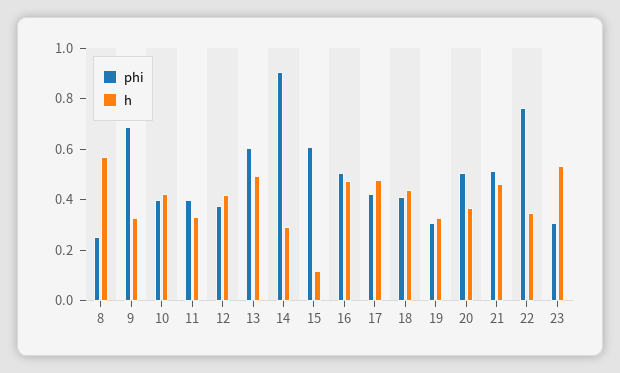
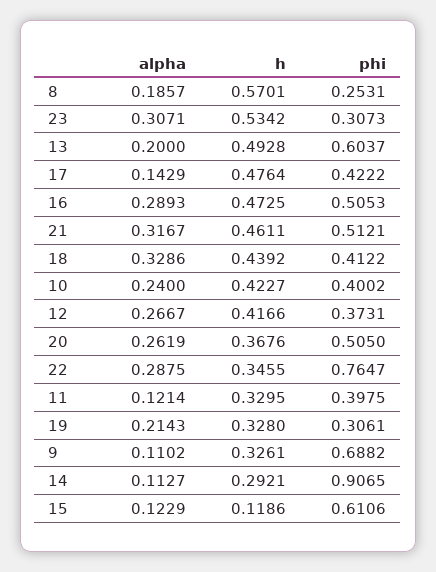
  {
    "phi": {
      "8": 0.2531,
      "9": 0.6882,
      "10": 0.4002,
      "11": 0.3975,
      "12": 0.3731,
      "13": 0.6037,
      "14": 0.9065,
      "15": 0.6106,
      "16": 0.5053,
      "17": 0.4222,
      "18": 0.4122,
      "19": 0.3061,
      "20": 0.505,
      "21": 0.5121,
      "22": 0.7647,
      "23": 0.3073
    },
    "h": {
      "8": 0.5701,
      "9": 0.3261,
      "10": 0.4227,
      "11": 0.3295,
      "12": 0.4166,
      "13": 0.4928,
      "14": 0.2921,
      "15": 0.1186,
      "16": 0.4725,
      "17": 0.4764,
      "18": 0.4392,
      "19": 0.328,
      "20": 0.3676,
      "21": 0.4611,
      "22": 0.3455,
      "23": 0.5342
-   }
+   },
+   "alpha": {
+     "8": 0.1857,
+     "23": 0.3071,
+     "13": 0.2,
+     "17": 0.1429,
+     "16": 0.2893,
+     "21": 0.3167,
+     "18": 0.3286,
+     "10": 0.24,
+     "12": 0.2667,
+     "20": 0.2619,
+     "22": 0.2875,
+     "11": 0.1214,
+     "19": 0.2143,
+     "9": 0.1102,
+     "14": 0.1127,
+     "15": 0.1229
+   }
  }

